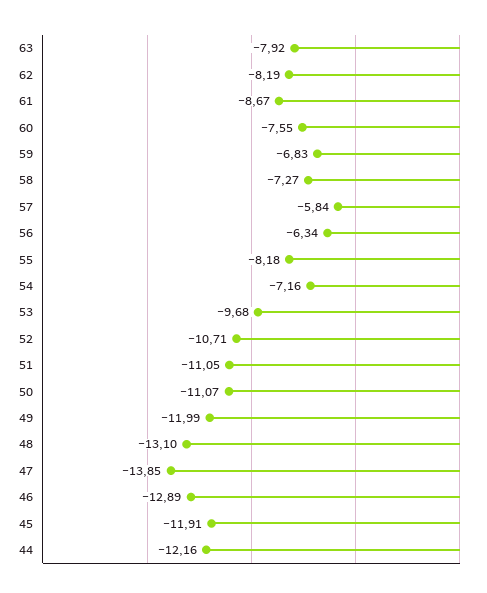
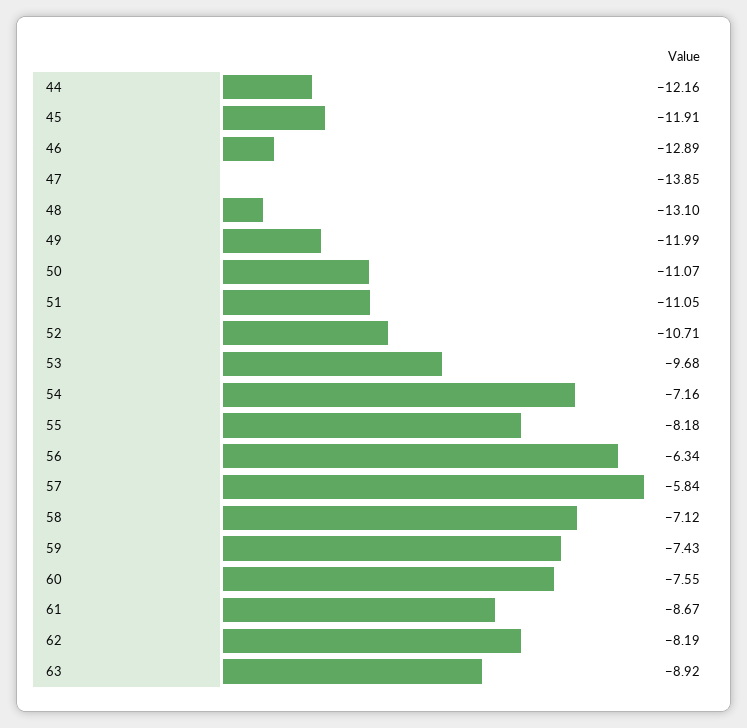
  {
-   "63": -7.92,
+   "63": -8.92,
    "62": -8.19,
    "61": -8.67,
    "60": -7.55,
-   "59": -6.83,
+   "59": -7.43,
-   "58": -7.27,
+   "58": -7.12,
    "57": -5.84,
    "56": -6.34,
    "55": -8.18,
    "54": -7.16,
    "53": -9.68,
    "52": -10.71,
    "51": -11.05,
    "50": -11.07,
    "49": -11.99,
    "48": -13.1,
    "47": -13.85,
    "46": -12.89,
    "45": -11.91,
    "44": -12.16
  }

